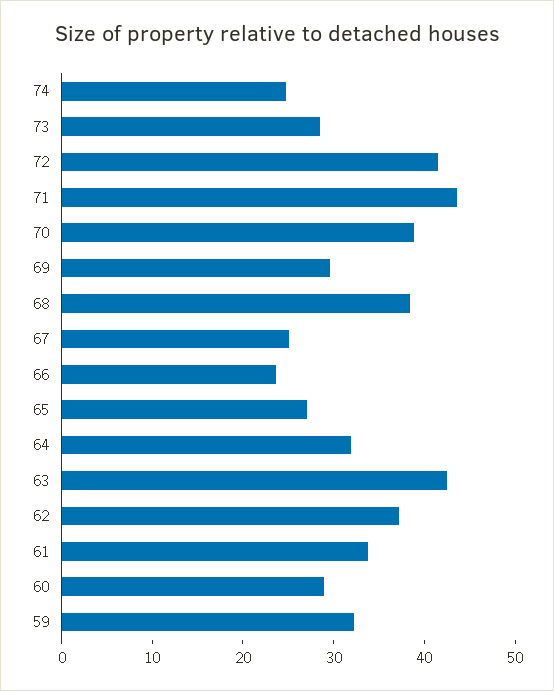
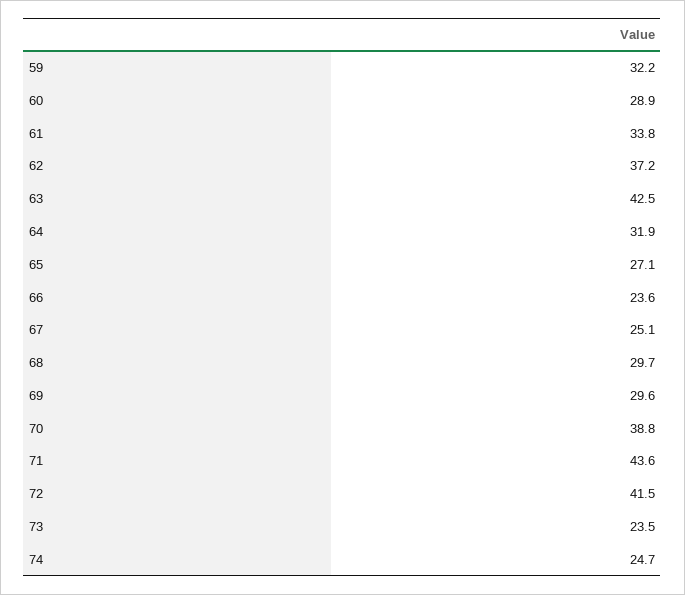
  {
    "74": 24.7,
-   "73": 28,
+   "73": 23.5,
    "72": 41.5,
    "71": 43.6,
    "70": 38.8,
    "69": 29.6,
-   "68": 38,
+   "68": 29.7,
    "67": 25.1,
    "66": 23.6,
    "65": 27.1,
    "64": 31.9,
    "63": 42.5,
    "62": 37.2,
    "61": 33.8,
    "60": 28.9,
    "59": 32.2
  }

